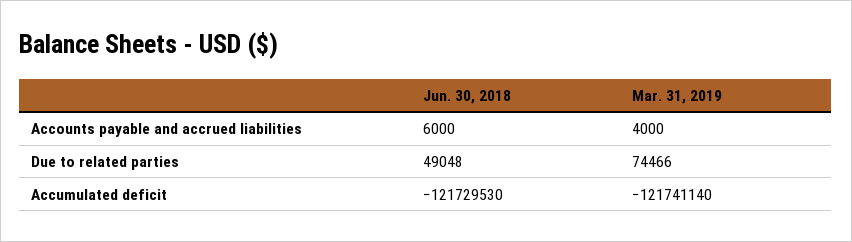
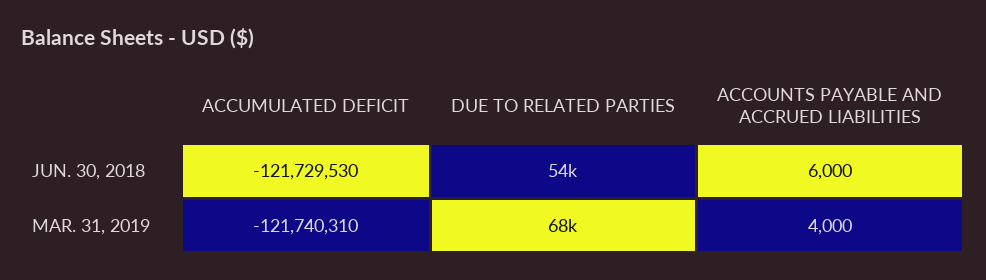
  {
    "Jun. 30, 2018": {
      "Accounts payable and accrued liabilities": 6000,
-     "Due to related parties": 49048,
+     "Due to related parties": 54000,
      "Accumulated deficit": -121729530
    },
    "Mar. 31, 2019": {
      "Accounts payable and accrued liabilities": 4000,
-     "Due to related parties": 74466,
+     "Due to related parties": 68000,
-     "Accumulated deficit": -121741140
+     "Accumulated deficit": -121740310
    }
  }

